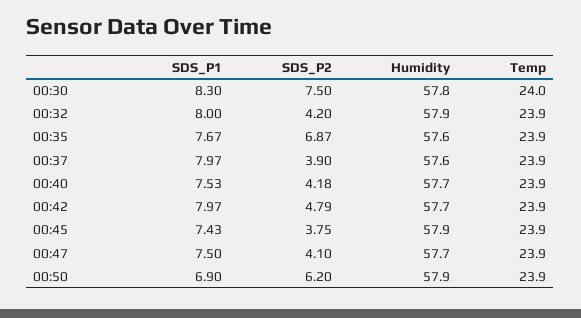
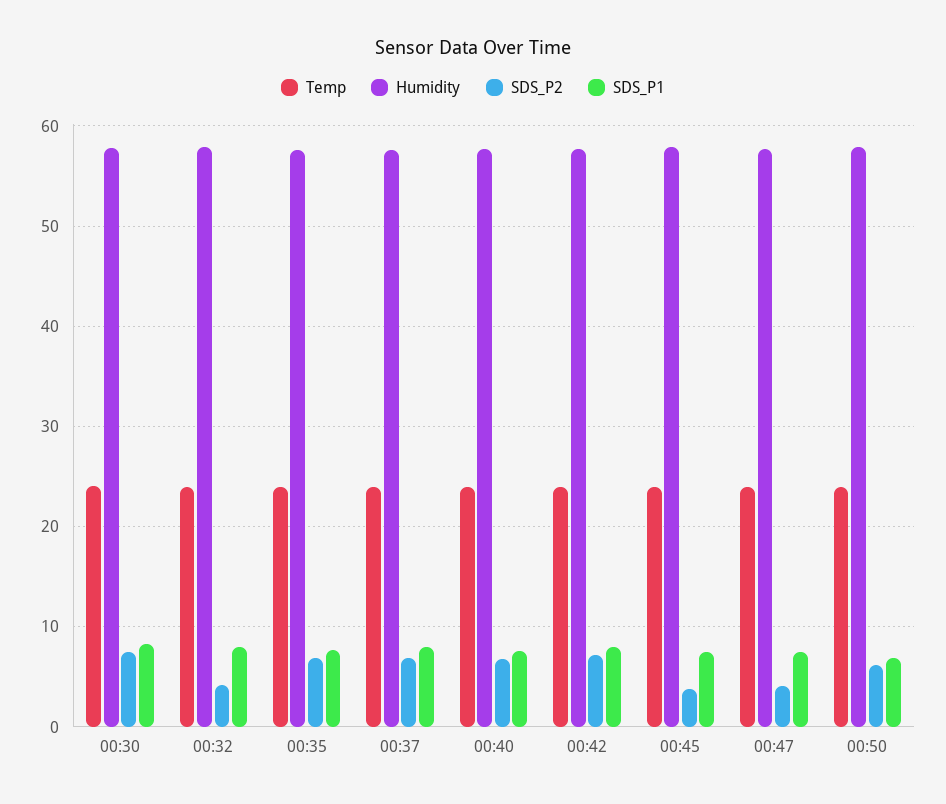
  {
    "SDS_P1": {
      "00:30": 8.3,
      "00:32": 8,
      "00:35": 7.67,
      "00:37": 7.97,
      "00:40": 7.53,
      "00:42": 7.97,
      "00:45": 7.43,
      "00:47": 7.5,
      "00:50": 6.9
    },
    "SDS_P2": {
      "00:30": 7.5,
      "00:32": 4.2,
      "00:35": 6.87,
-     "00:37": 3.9,
+     "00:37": 7,
-     "00:40": 4.18,
+     "00:40": 7,
-     "00:42": 4.79,
+     "00:42": 7,
      "00:45": 3.75,
      "00:47": 4.1,
      "00:50": 6.2
    },
    "Humidity": {
      "00:30": 57.8,
      "00:32": 57.9,
      "00:35": 57.6,
      "00:37": 57.6,
      "00:40": 57.7,
      "00:42": 57.7,
      "00:45": 57.9,
      "00:47": 57.7,
      "00:50": 57.9
    },
    "Temp": {
      "00:30": 24,
      "00:32": 23.9,
      "00:35": 23.9,
      "00:37": 23.9,
      "00:40": 23.9,
      "00:42": 23.9,
      "00:45": 23.9,
      "00:47": 23.9,
      "00:50": 23.9
    }
  }

